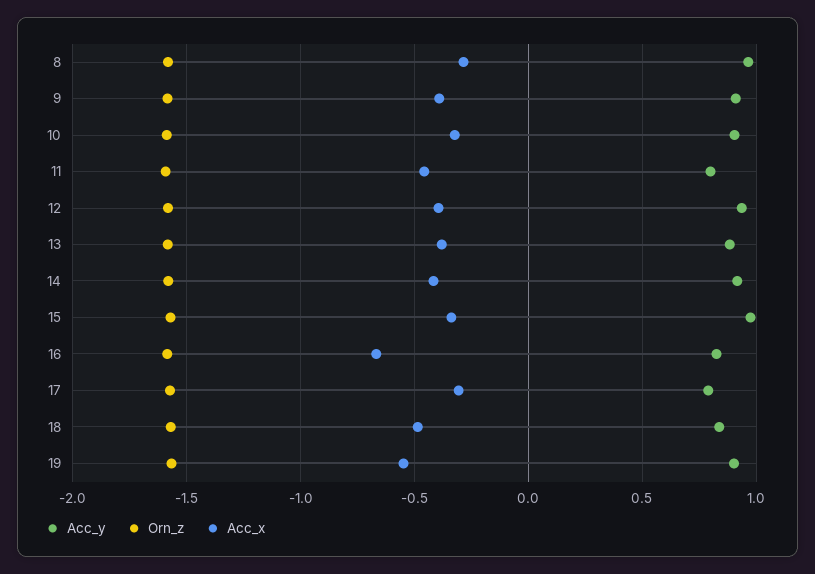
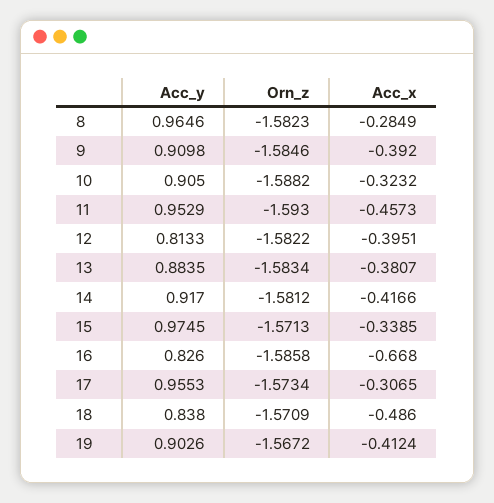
  {
    "Acc_y": {
      "8": 0.9646,
      "9": 0.9098,
      "10": 0.905,
-     "11": 0.8,
+     "11": 0.9529,
-     "12": 0.95,
+     "12": 0.8133,
      "13": 0.8835,
      "14": 0.917,
      "15": 0.9745,
      "16": 0.826,
-     "17": 0.8,
+     "17": 0.9553,
      "18": 0.838,
      "19": 0.9026
    },
    "Orn_z": {
      "8": -1.5823,
      "9": -1.5846,
      "10": -1.5882,
      "11": -1.593,
      "12": -1.5822,
      "13": -1.5834,
      "14": -1.5812,
      "15": -1.5713,
      "16": -1.5858,
      "17": -1.5734,
      "18": -1.5709,
      "19": -1.5672
    },
    "Acc_x": {
      "8": -0.2849,
      "9": -0.392,
      "10": -0.3232,
      "11": -0.4573,
      "12": -0.3951,
      "13": -0.3807,
      "14": -0.4166,
      "15": -0.3385,
      "16": -0.668,
      "17": -0.3065,
      "18": -0.486,
-     "19": -0.55
+     "19": -0.4124
    }
  }

